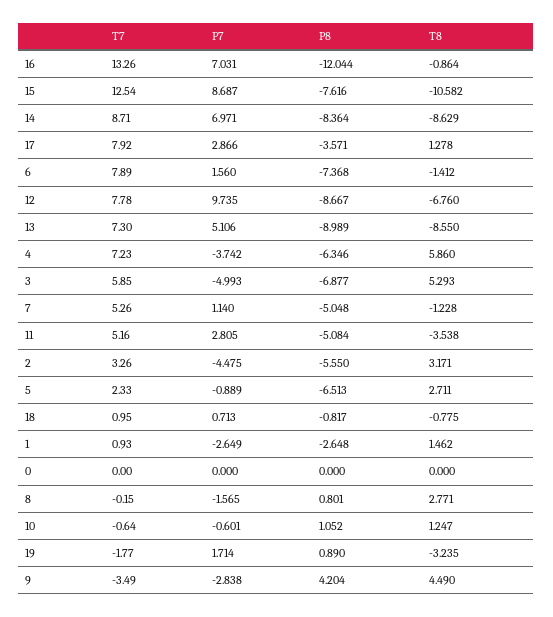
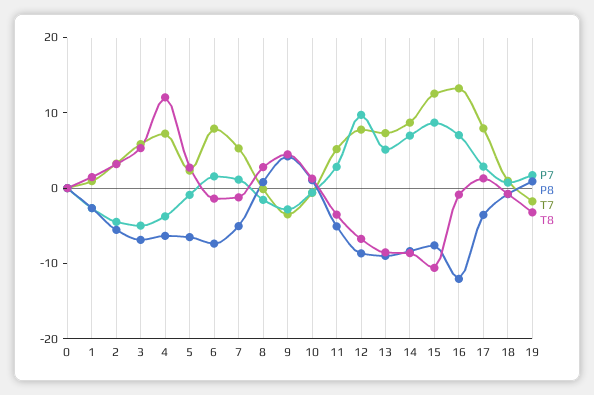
  {
    "T7": {
      "16": 13.26,
      "15": 12.54,
      "14": 8.71,
      "17": 7.92,
      "6": 7.89,
      "12": 7.78,
      "13": 7.3,
      "4": 7.23,
      "3": 5.85,
      "7": 5.26,
      "11": 5.16,
      "2": 3.26,
      "5": 2.33,
      "18": 0.95,
      "1": 0.93,
      "0": 0,
      "8": -0.15,
      "10": -0.64,
      "19": -1.77,
      "9": -3.49
    },
    "P7": {
      "16": 7.031,
      "15": 8.687,
      "14": 6.971,
      "17": 2.866,
      "6": 1.56,
      "12": 9.735,
      "13": 5.106,
      "4": -3.742,
      "3": -4.993,
      "7": 1.14,
      "11": 2.805,
      "2": -4.475,
      "5": -0.889,
      "18": 0.713,
      "1": -2.649,
      "0": 0,
      "8": -1.565,
      "10": -0.601,
      "19": 1.714,
      "9": -2.838
    },
    "P8": {
      "16": -12.044,
      "15": -7.616,
      "14": -8.364,
      "17": -3.571,
      "6": -7.368,
      "12": -8.667,
      "13": -8.989,
      "4": -6.346,
      "3": -6.877,
      "7": -5.048,
      "11": -5.084,
      "2": -5.55,
      "5": -6.513,
      "18": -0.817,
      "1": -2.648,
      "0": 0,
      "8": 0.801,
      "10": 1.052,
      "19": 0.89,
      "9": 4.204
    },
    "T8": {
      "16": -0.864,
      "15": -10.582,
      "14": -8.629,
      "17": 1.278,
      "6": -1.412,
      "12": -6.76,
      "13": -8.55,
-     "4": 5.86,
+     "4": 12,
      "3": 5.293,
      "7": -1.228,
      "11": -3.538,
      "2": 3.171,
      "5": 2.711,
      "18": -0.775,
      "1": 1.462,
      "0": 0,
      "8": 2.771,
      "10": 1.247,
      "19": -3.235,
      "9": 4.49
    }
  }

